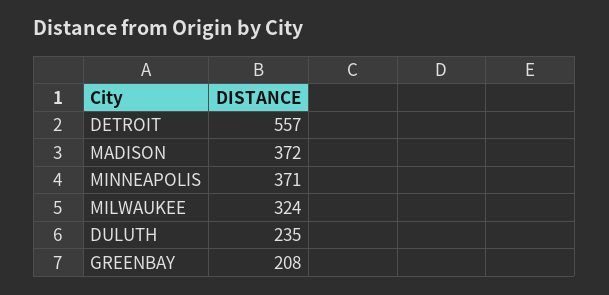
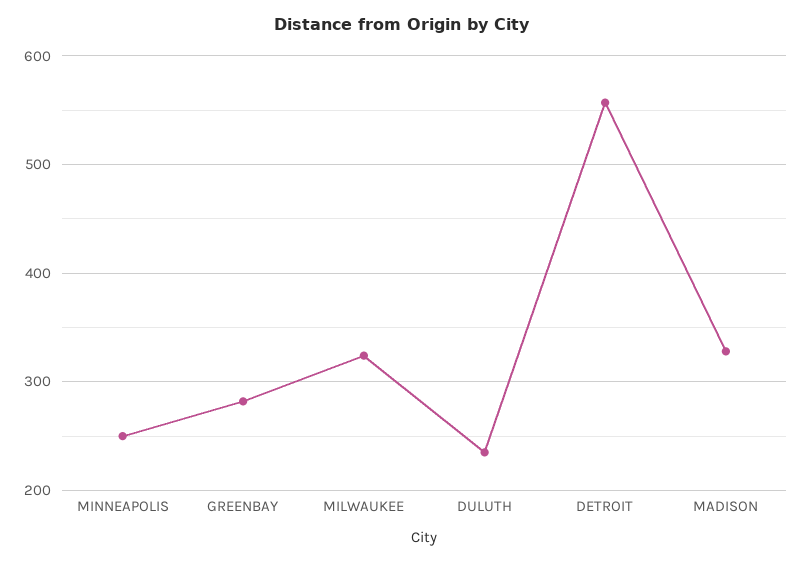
  {
    "DETROIT": 557,
-   "MADISON": 372,
+   "MADISON": 330,
-   "MINNEAPOLIS": 371,
+   "MINNEAPOLIS": 250,
    "MILWAUKEE": 324,
    "DULUTH": 235,
-   "GREENBAY": 208
+   "GREENBAY": 280
  }

